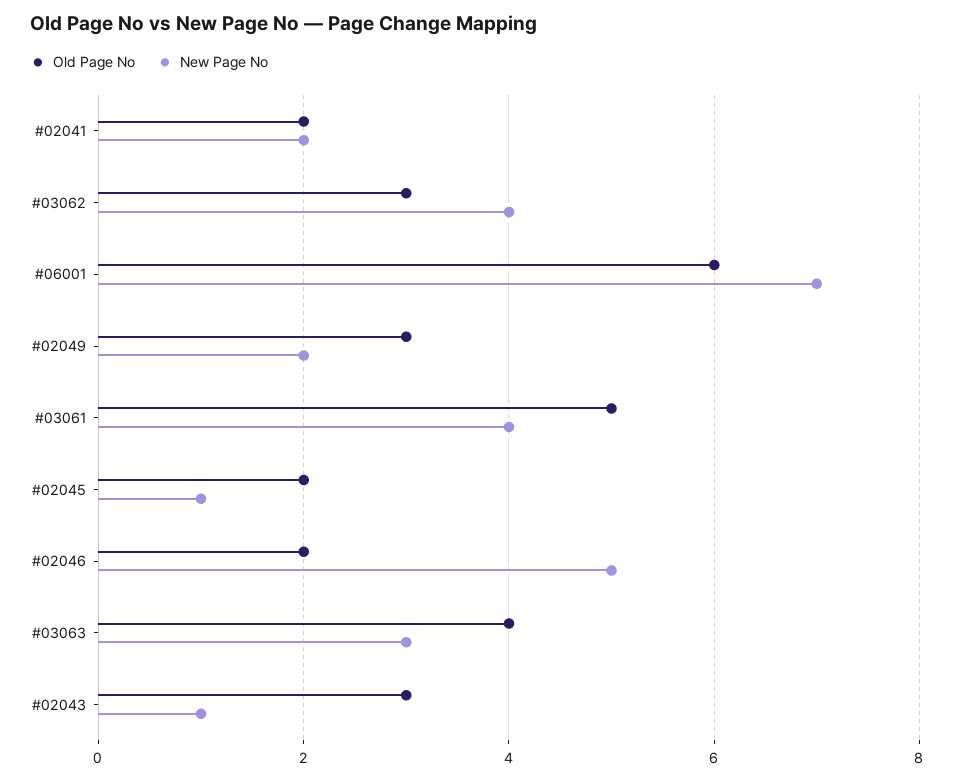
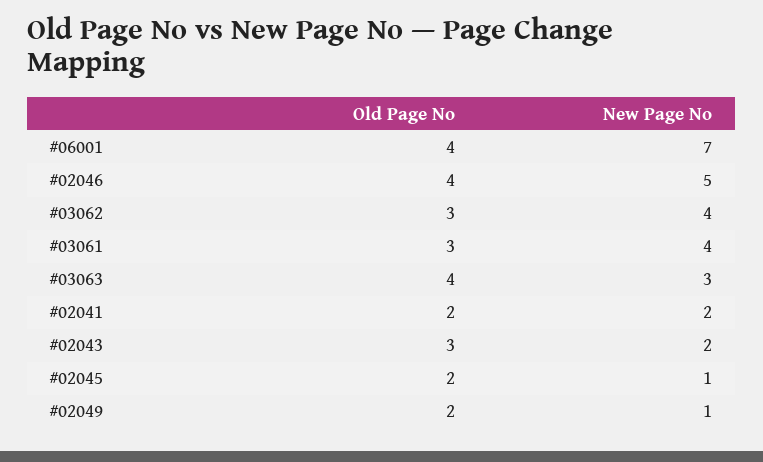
  {
    "Old Page No": {
      "#02041": 2,
      "#03062": 3,
-     "#06001": 6,
+     "#06001": 4,
-     "#02049": 3,
+     "#02049": 2,
-     "#03061": 5,
+     "#03061": 3,
      "#02045": 2,
-     "#02046": 2,
+     "#02046": 4,
      "#03063": 4,
      "#02043": 3
    },
    "New Page No": {
      "#02041": 2,
      "#03062": 4,
      "#06001": 7,
-     "#02049": 2,
+     "#02049": 1,
      "#03061": 4,
      "#02045": 1,
      "#02046": 5,
      "#03063": 3,
-     "#02043": 1
+     "#02043": 2
    }
  }

